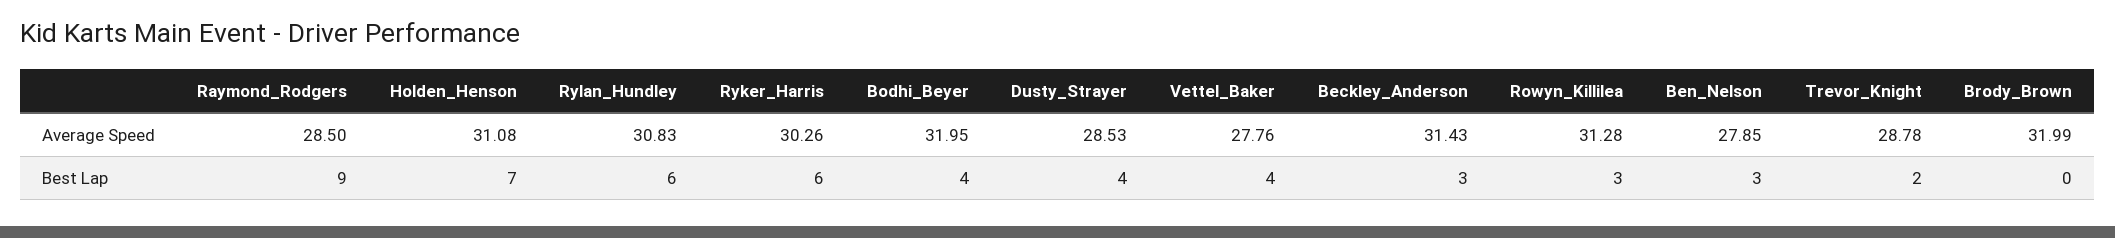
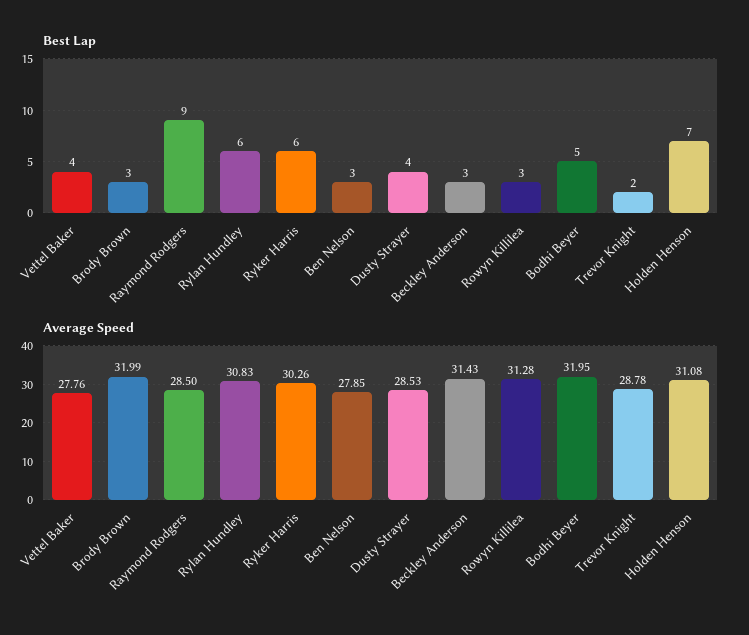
  {
    "Average Speed": {
      "Raymond_Rodgers": 28.5,
      "Holden_Henson": 31.08,
      "Rylan_Hundley": 30.83,
      "Ryker_Harris": 30.26,
      "Bodhi_Beyer": 31.95,
      "Dusty_Strayer": 28.53,
      "Vettel_Baker": 27.76,
      "Beckley_Anderson": 31.43,
      "Rowyn_Killilea": 31.28,
      "Ben_Nelson": 27.85,
      "Trevor_Knight": 28.78,
      "Brody_Brown": 31.99
    },
    "Best Lap": {
      "Raymond_Rodgers": 9,
      "Holden_Henson": 7,
      "Rylan_Hundley": 6,
      "Ryker_Harris": 6,
-     "Bodhi_Beyer": 4,
+     "Bodhi_Beyer": 5,
      "Dusty_Strayer": 4,
      "Vettel_Baker": 4,
      "Beckley_Anderson": 3,
      "Rowyn_Killilea": 3,
      "Ben_Nelson": 3,
      "Trevor_Knight": 2,
-     "Brody_Brown": 0
+     "Brody_Brown": 3
    }
  }

